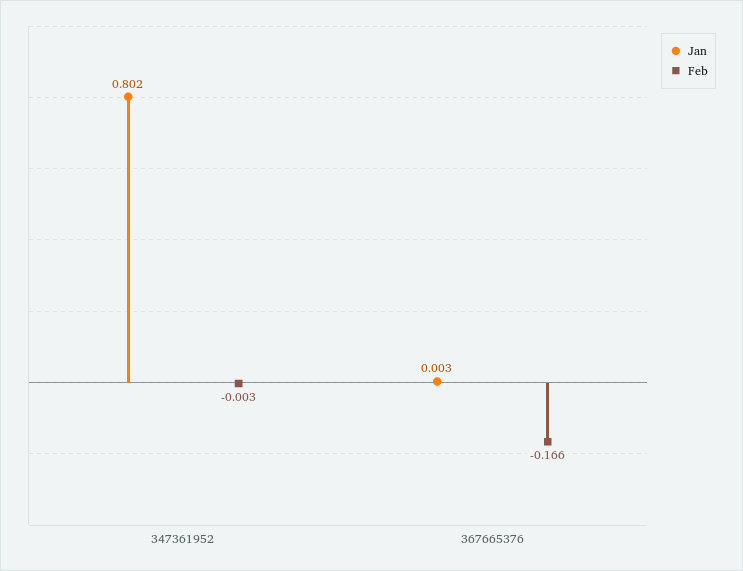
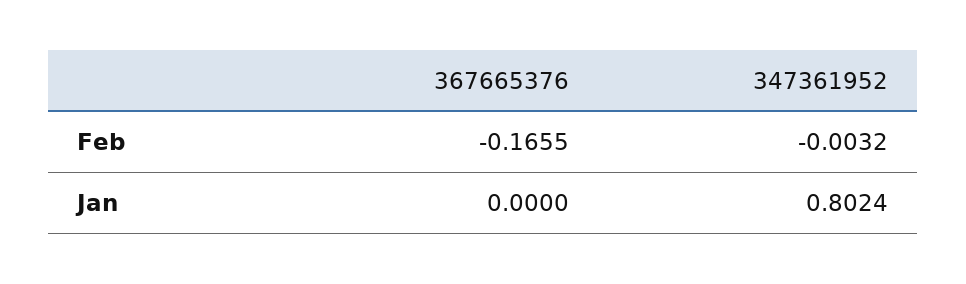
  {
    "Jan": {
      "347361952": 0.8024,
-     "367665376": 0.003
+     "367665376": 0
    },
    "Feb": {
      "347361952": -0.0032,
      "367665376": -0.1655
    }
  }

